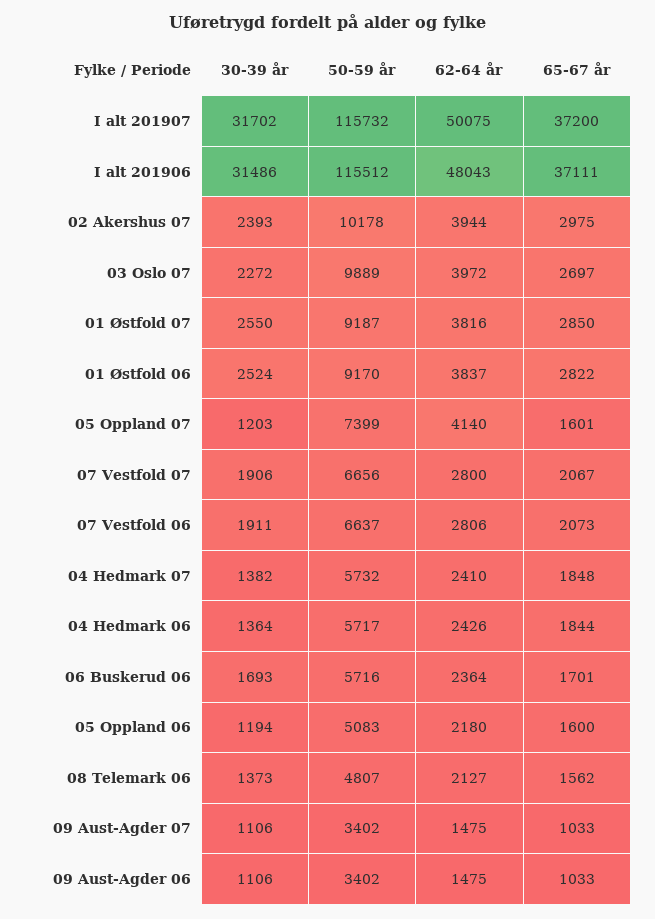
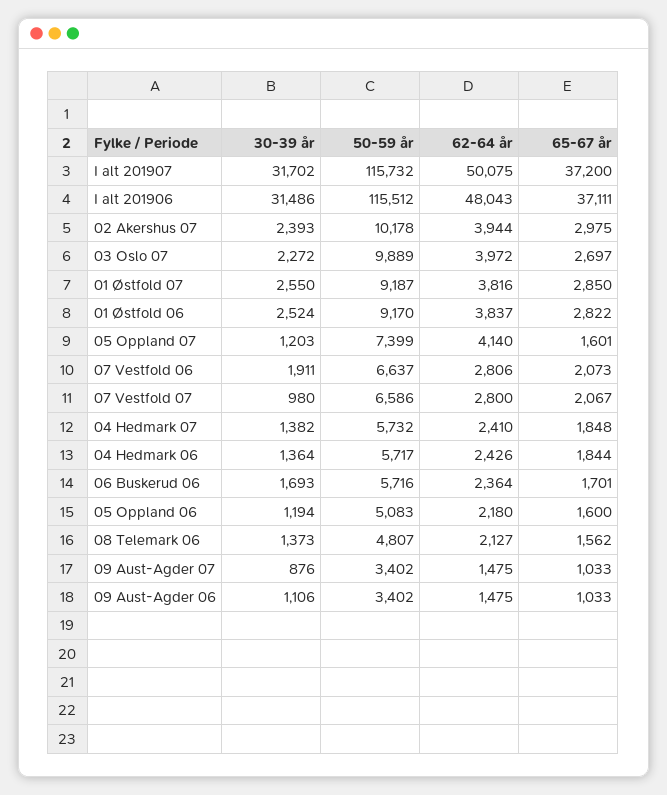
  {
    "30-39 år": {
      "I alt 201907": 31702,
      "I alt 201906": 31486,
      "02 Akershus 07": 2393,
      "03 Oslo 07": 2272,
      "01 Østfold 07": 2550,
      "01 Østfold 06": 2524,
      "05 Oppland 07": 1203,
-     "07 Vestfold 07": 1906,
+     "07 Vestfold 07": 980,
      "07 Vestfold 06": 1911,
      "04 Hedmark 07": 1382,
      "04 Hedmark 06": 1364,
      "06 Buskerud 06": 1693,
      "05 Oppland 06": 1194,
      "08 Telemark 06": 1373,
-     "09 Aust-Agder 07": 1106,
+     "09 Aust-Agder 07": 876,
      "09 Aust-Agder 06": 1106
    },
    "50-59 år": {
      "I alt 201907": 115732,
      "I alt 201906": 115512,
      "02 Akershus 07": 10178,
      "03 Oslo 07": 9889,
      "01 Østfold 07": 9187,
      "01 Østfold 06": 9170,
      "05 Oppland 07": 7399,
-     "07 Vestfold 07": 6656,
+     "07 Vestfold 07": 6586,
      "07 Vestfold 06": 6637,
      "04 Hedmark 07": 5732,
      "04 Hedmark 06": 5717,
      "06 Buskerud 06": 5716,
      "05 Oppland 06": 5083,
      "08 Telemark 06": 4807,
      "09 Aust-Agder 07": 3402,
      "09 Aust-Agder 06": 3402
    },
    "62-64 år": {
      "I alt 201907": 50075,
      "I alt 201906": 48043,
      "02 Akershus 07": 3944,
      "03 Oslo 07": 3972,
      "01 Østfold 07": 3816,
      "01 Østfold 06": 3837,
      "05 Oppland 07": 4140,
      "07 Vestfold 07": 2800,
      "07 Vestfold 06": 2806,
      "04 Hedmark 07": 2410,
      "04 Hedmark 06": 2426,
      "06 Buskerud 06": 2364,
      "05 Oppland 06": 2180,
      "08 Telemark 06": 2127,
      "09 Aust-Agder 07": 1475,
      "09 Aust-Agder 06": 1475
    },
    "65-67 år": {
      "I alt 201907": 37200,
      "I alt 201906": 37111,
      "02 Akershus 07": 2975,
      "03 Oslo 07": 2697,
      "01 Østfold 07": 2850,
      "01 Østfold 06": 2822,
      "05 Oppland 07": 1601,
      "07 Vestfold 07": 2067,
      "07 Vestfold 06": 2073,
      "04 Hedmark 07": 1848,
      "04 Hedmark 06": 1844,
      "06 Buskerud 06": 1701,
      "05 Oppland 06": 1600,
      "08 Telemark 06": 1562,
      "09 Aust-Agder 07": 1033,
      "09 Aust-Agder 06": 1033
    }
  }

